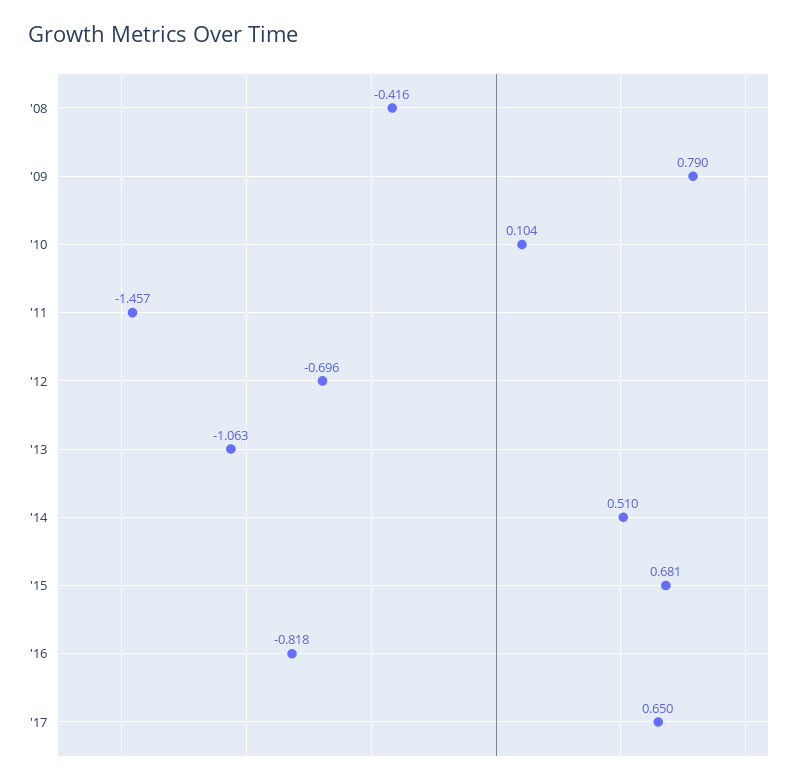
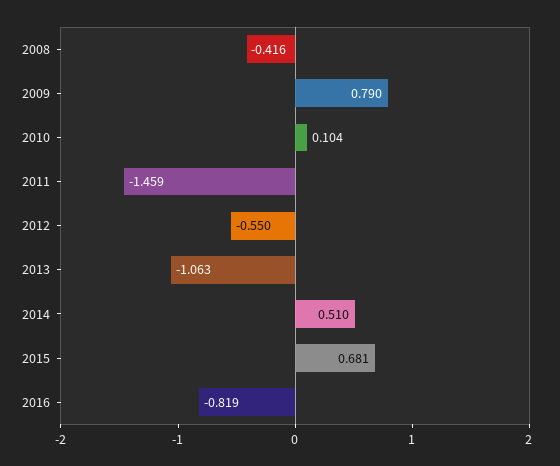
  {
    "'08": -0.416,
    "'09": 0.79,
    "'10": 0.104,
-   "'11": -1.457,
+   "'11": -1.459,
-   "'12": -0.696,
+   "'12": -0.55,
    "'13": -1.063,
    "'14": 0.51,
    "'15": 0.681,
-   "'16": -0.818,
+   "'16": -0.819
-   "'17": 0.65
  }

